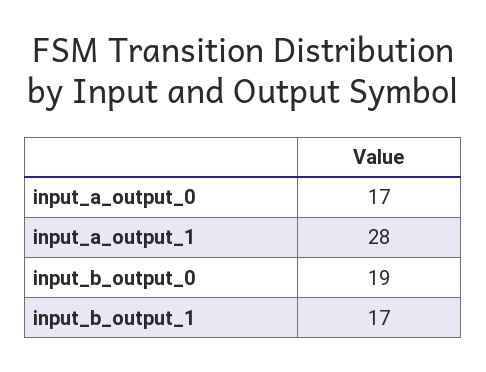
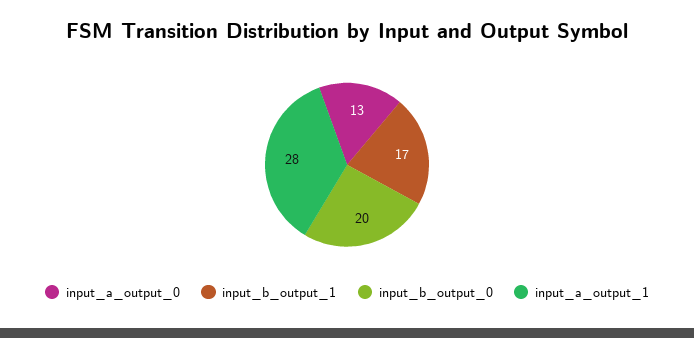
  {
-   "input_a_output_0": 17,
+   "input_a_output_0": 13,
    "input_a_output_1": 28,
-   "input_b_output_0": 19,
+   "input_b_output_0": 20,
    "input_b_output_1": 17
  }

